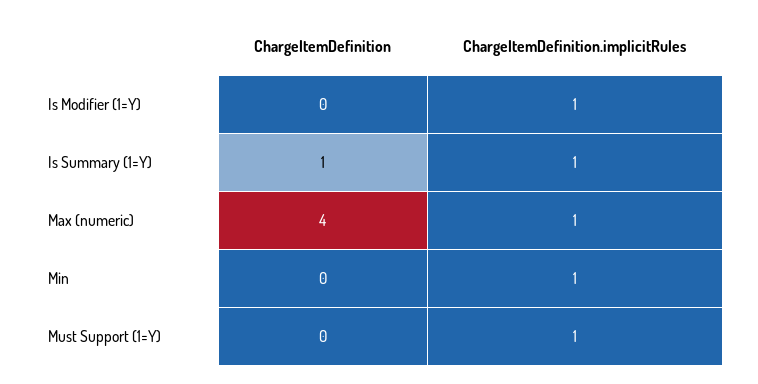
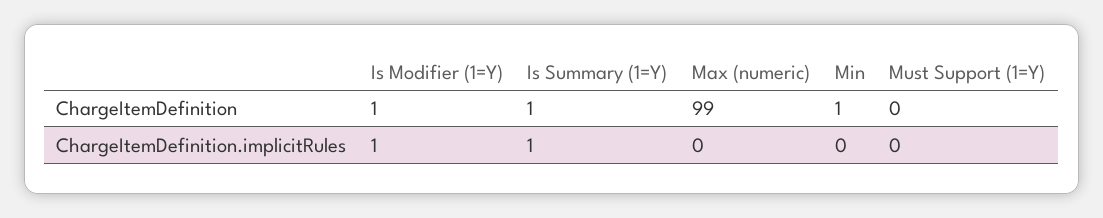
  {
    "ChargeItemDefinition": {
-     "Is Modifier (1=Y)": 0,
+     "Is Modifier (1=Y)": 1,
      "Is Summary (1=Y)": 1,
-     "Max (numeric)": 4,
+     "Max (numeric)": 99,
-     "Min": 0,
+     "Min": 1,
      "Must Support (1=Y)": 0
    },
    "ChargeItemDefinition.implicitRules": {
      "Is Modifier (1=Y)": 1,
      "Is Summary (1=Y)": 1,
-     "Max (numeric)": 1,
+     "Max (numeric)": 0,
-     "Min": 1,
+     "Min": 0,
-     "Must Support (1=Y)": 1
+     "Must Support (1=Y)": 0
    }
  }

